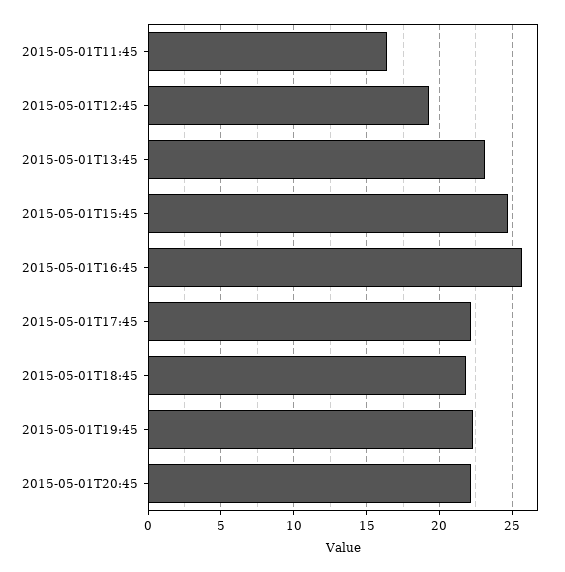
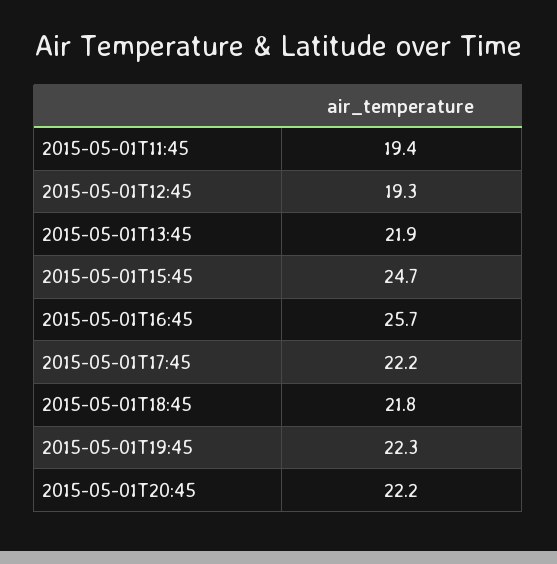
  {
-   "2015-05-01T11:45": 16.5,
+   "2015-05-01T11:45": 19.4,
    "2015-05-01T12:45": 19.3,
-   "2015-05-01T13:45": 23,
+   "2015-05-01T13:45": 21.9,
    "2015-05-01T15:45": 24.7,
    "2015-05-01T16:45": 25.7,
    "2015-05-01T17:45": 22.2,
    "2015-05-01T18:45": 21.8,
    "2015-05-01T19:45": 22.3,
    "2015-05-01T20:45": 22.2
  }

